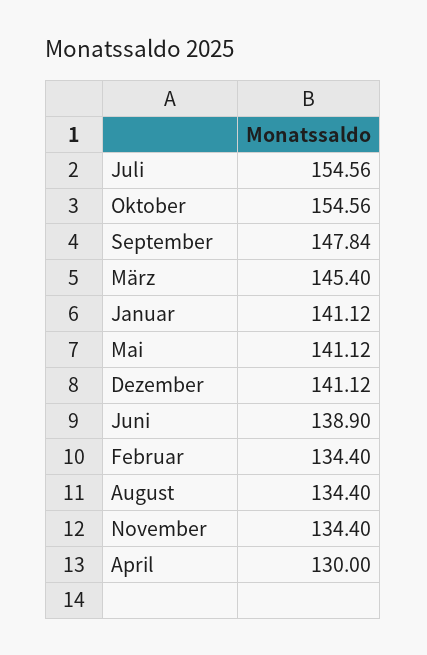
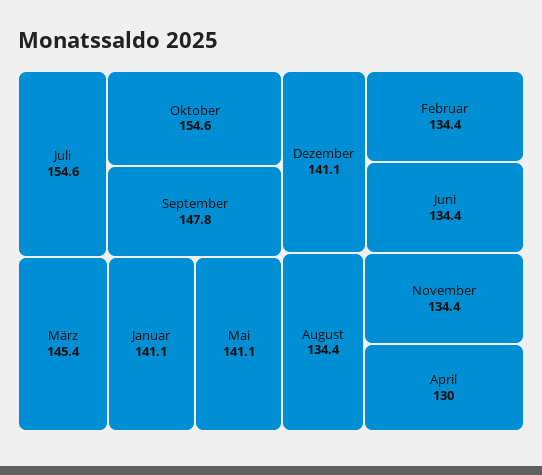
  {
    "Juli": 154.56,
    "Oktober": 154.56,
    "September": 147.84,
    "März": 145.4,
    "Januar": 141.12,
    "Mai": 141.12,
    "Dezember": 141.12,
-   "Juni": 138.9,
+   "Juni": 134.4,
    "Februar": 134.4,
    "August": 134.4,
    "November": 134.4,
    "April": 130
  }

